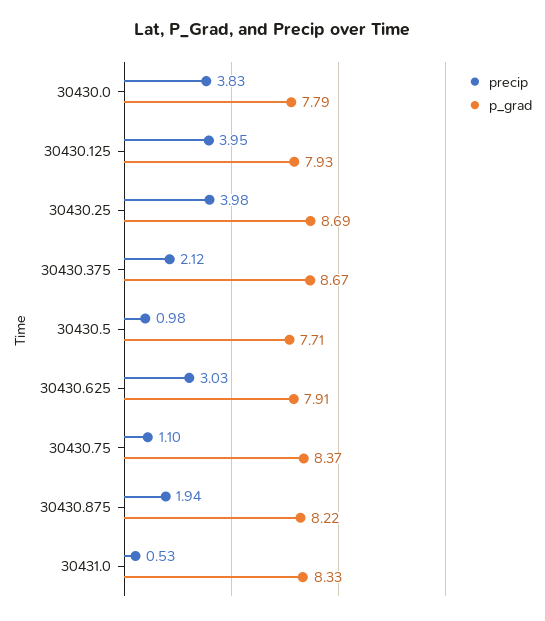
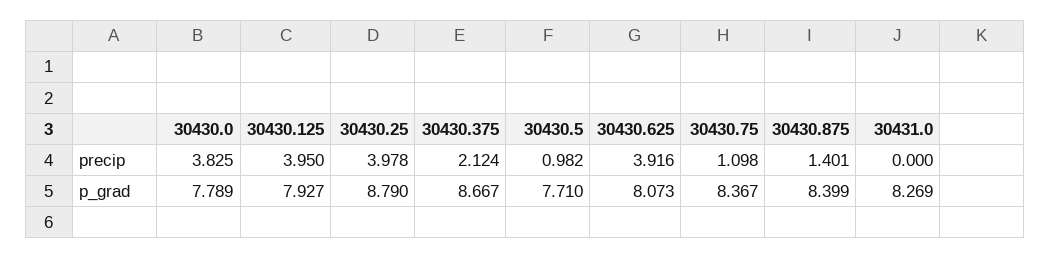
  {
    "precip": {
      "30430.0": 3.825,
      "30430.125": 3.95,
      "30430.25": 3.978,
      "30430.375": 2.124,
      "30430.5": 0.982,
-     "30430.625": 3.03,
+     "30430.625": 3.916,
      "30430.75": 1.098,
-     "30430.875": 1.94,
+     "30430.875": 1.401,
-     "30431.0": 0.53
+     "30431.0": 0
    },
    "p_grad": {
      "30430.0": 7.789,
      "30430.125": 7.927,
-     "30430.25": 8.69,
+     "30430.25": 8.79,
      "30430.375": 8.667,
      "30430.5": 7.71,
-     "30430.625": 7.91,
+     "30430.625": 8.073,
      "30430.75": 8.367,
-     "30430.875": 8.22,
+     "30430.875": 8.399,
-     "30431.0": 8.33
+     "30431.0": 8.269
    }
  }

